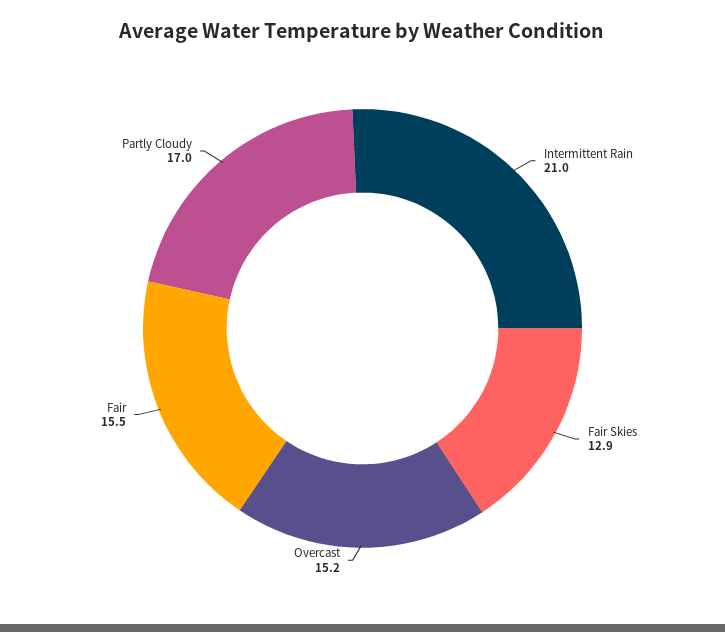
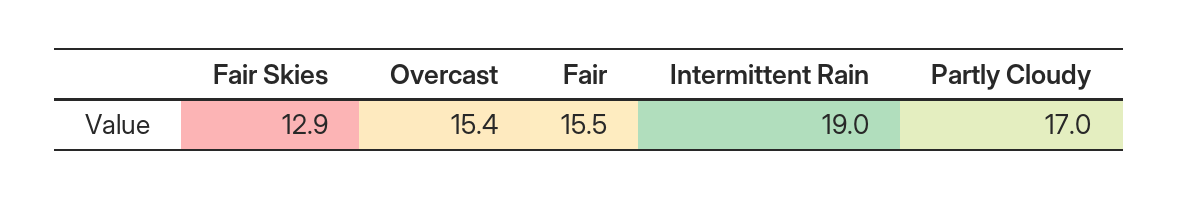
  {
-   "Intermittent Rain": 21,
+   "Intermittent Rain": 19,
    "Fair Skies": 12.9,
-   "Overcast": 15.2,
+   "Overcast": 15.4,
    "Fair": 15.5,
    "Partly Cloudy": 17
  }

